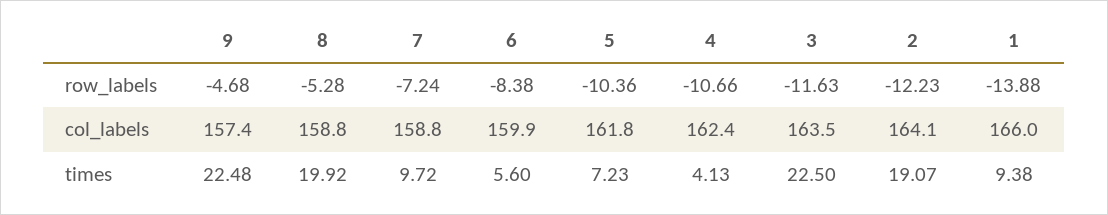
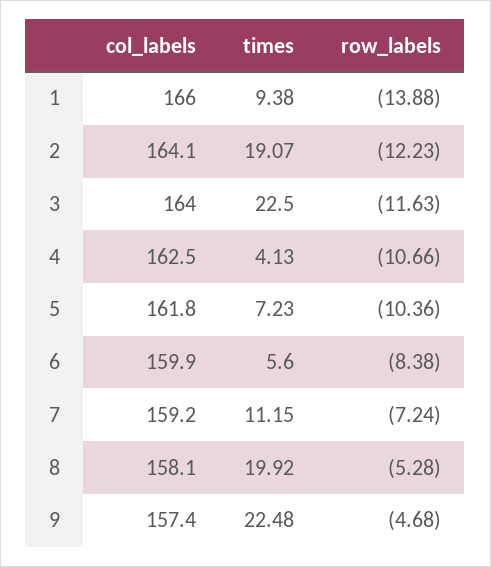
  {
    "9": {
      "row_labels": -4.68,
      "col_labels": 157.4,
      "times": 22.48
    },
    "8": {
      "row_labels": -5.28,
-     "col_labels": 158.8,
+     "col_labels": 158.1,
      "times": 19.92
    },
    "7": {
      "row_labels": -7.24,
-     "col_labels": 158.8,
+     "col_labels": 159.2,
-     "times": 9.72
+     "times": 11.15
    },
    "6": {
      "row_labels": -8.38,
      "col_labels": 159.9,
      "times": 5.6
    },
    "5": {
      "row_labels": -10.36,
      "col_labels": 161.8,
      "times": 7.23
    },
    "4": {
      "row_labels": -10.66,
-     "col_labels": 162.4,
+     "col_labels": 162.5,
      "times": 4.13
    },
    "3": {
      "row_labels": -11.63,
-     "col_labels": 163.5,
+     "col_labels": 164,
      "times": 22.5
    },
    "2": {
      "row_labels": -12.23,
      "col_labels": 164.1,
      "times": 19.07
    },
    "1": {
      "row_labels": -13.88,
      "col_labels": 166,
      "times": 9.38
    }
  }

